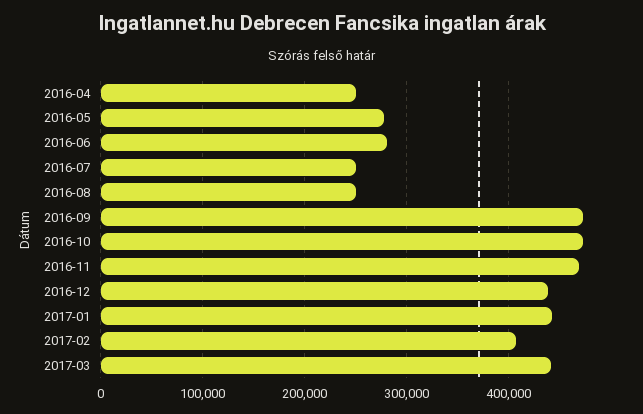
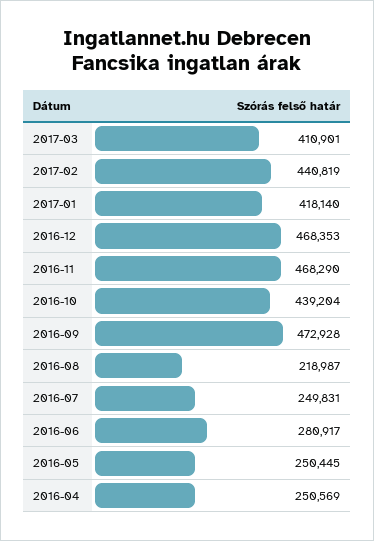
  {
    "2016-04": 250569,
-   "2016-05": 280000,
+   "2016-05": 250445,
    "2016-06": 280917,
    "2016-07": 249831,
-   "2016-08": 250000,
+   "2016-08": 218987,
    "2016-09": 472928,
-   "2016-10": 470000,
+   "2016-10": 439204,
    "2016-11": 468290,
-   "2016-12": 440000,
+   "2016-12": 468353,
-   "2017-01": 440000,
+   "2017-01": 418140,
-   "2017-02": 410000,
+   "2017-02": 440819,
-   "2017-03": 440000
+   "2017-03": 410901
  }

